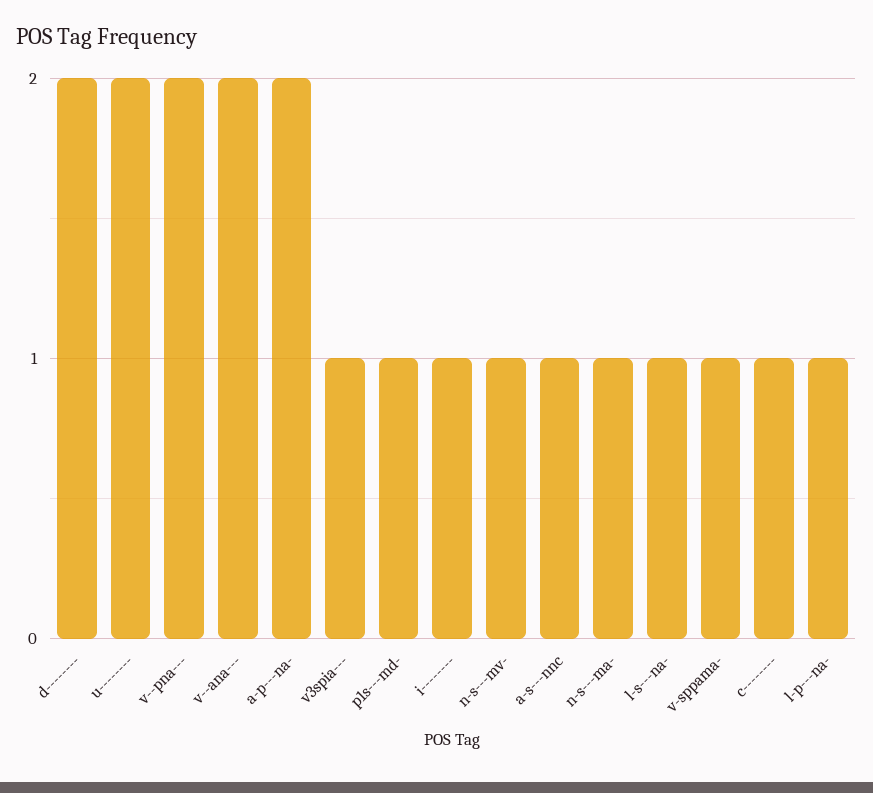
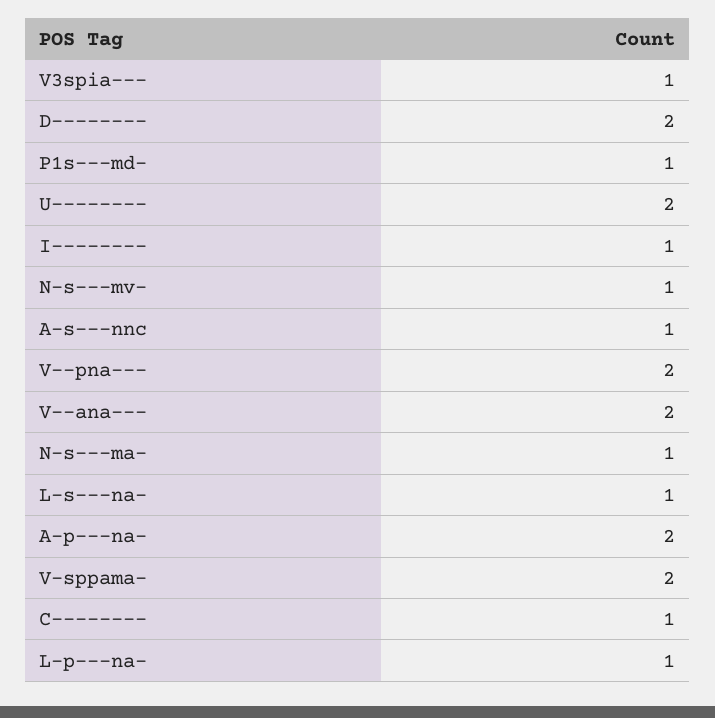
  {
    "d--------": 2,
    "u--------": 2,
    "v--pna---": 2,
    "v--ana---": 2,
    "a-p---na-": 2,
    "v3spia---": 1,
    "p1s---md-": 1,
    "i--------": 1,
    "n-s---mv-": 1,
    "a-s---nnc": 1,
    "n-s---ma-": 1,
    "l-s---na-": 1,
-   "v-sppama-": 1,
+   "v-sppama-": 2,
    "c--------": 1,
    "l-p---na-": 1
  }

